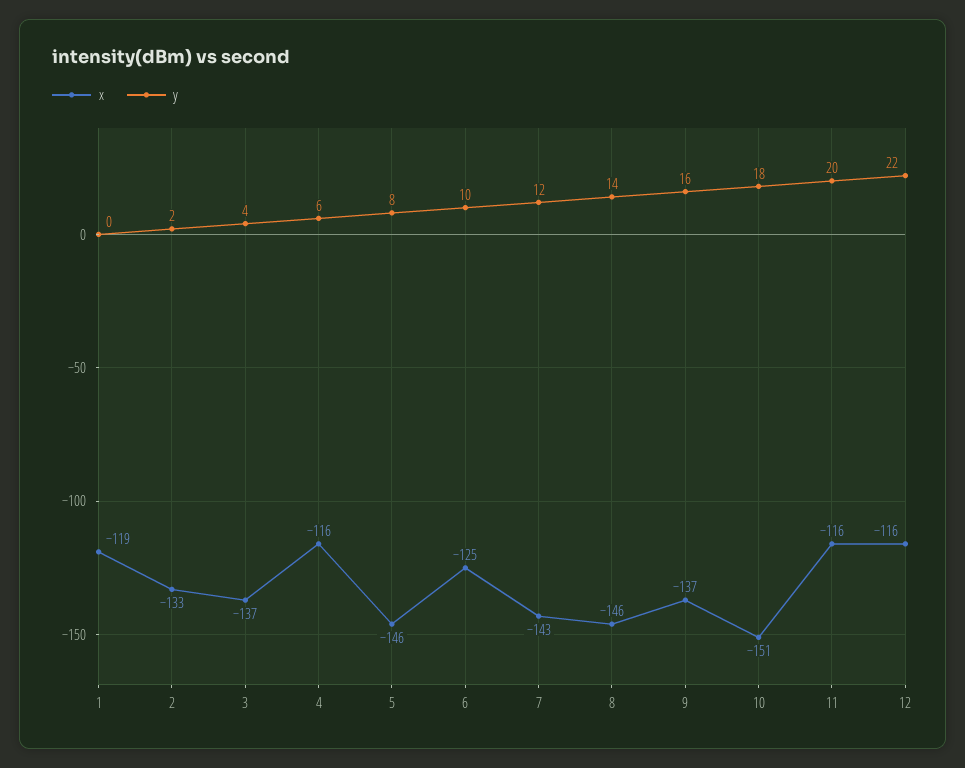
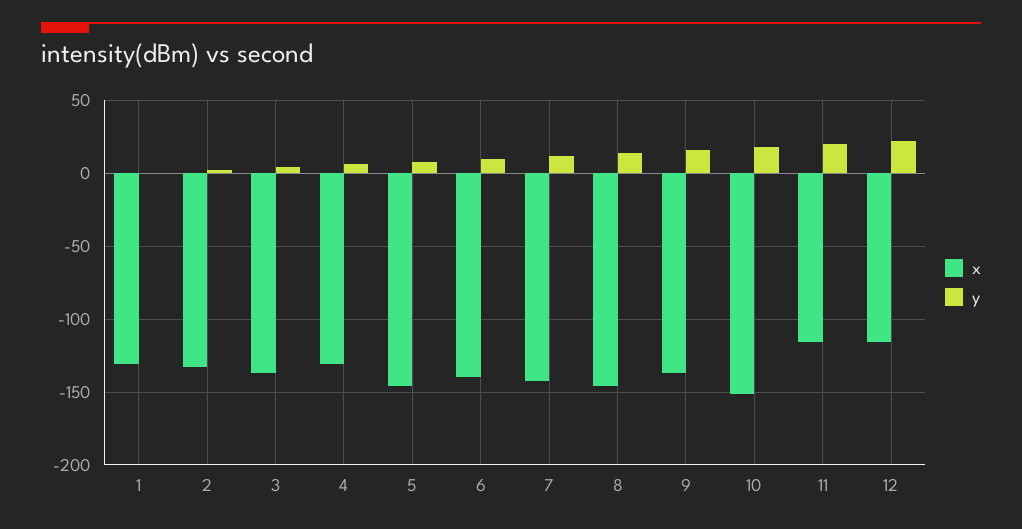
  {
    "x": {
-     "1": -119,
+     "1": -130,
      "2": -133,
      "3": -137,
-     "4": -116,
+     "4": -130,
      "5": -146,
-     "6": -125,
+     "6": -140,
      "7": -143,
      "8": -146,
      "9": -137,
      "10": -151,
      "11": -116,
      "12": -116
    },
    "y": {
      "1": 0,
      "2": 2,
      "3": 4,
      "4": 6,
      "5": 8,
      "6": 10,
      "7": 12,
      "8": 14,
      "9": 16,
      "10": 18,
      "11": 20,
      "12": 22
    }
  }

